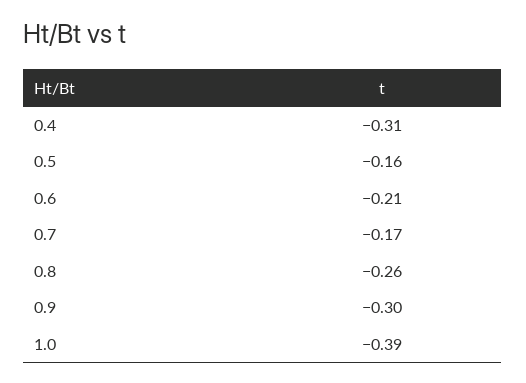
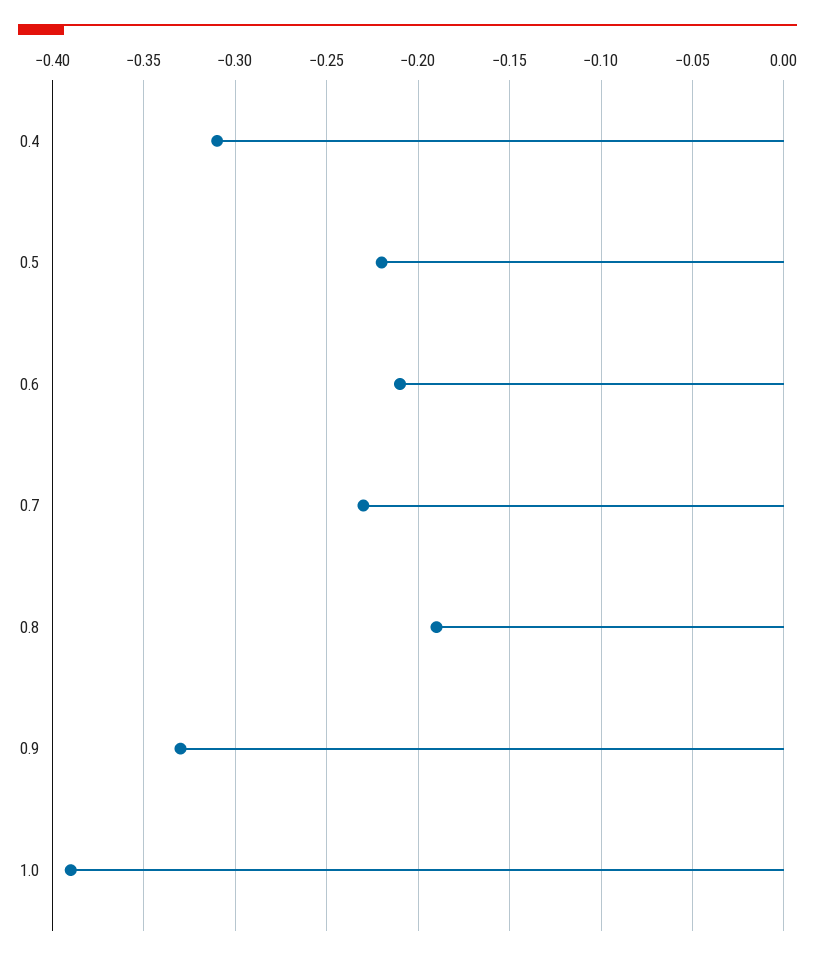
  {
    "0.4": -0.31,
-   "0.5": -0.16,
+   "0.5": -0.22,
    "0.6": -0.21,
-   "0.7": -0.17,
+   "0.7": -0.23,
-   "0.8": -0.26,
+   "0.8": -0.19,
-   "0.9": -0.3,
+   "0.9": -0.33,
    "1.0": -0.39
  }

